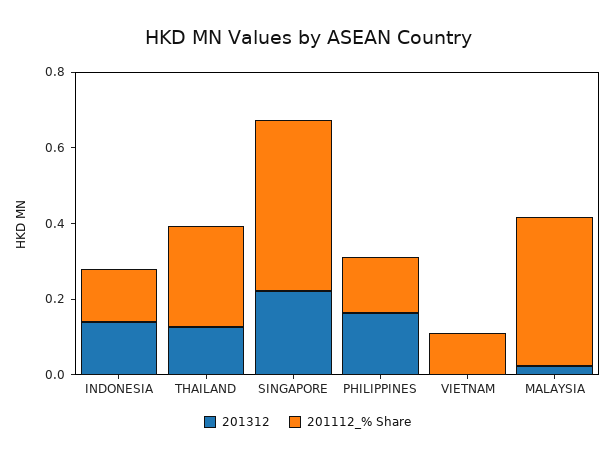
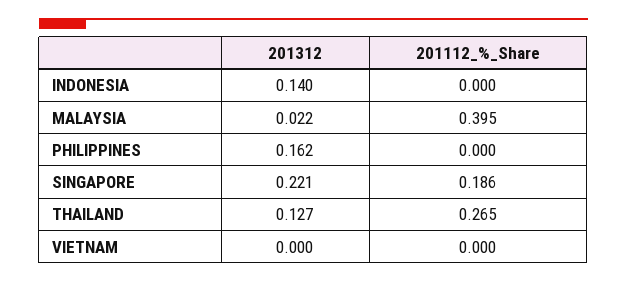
  {
    "201312": {
      "INDONESIA": 0.14,
      "THAILAND": 0.127,
      "SINGAPORE": 0.221,
      "PHILIPPINES": 0.162,
      "VIETNAM": 0,
      "MALAYSIA": 0.022
    },
    "201112_% Share": {
-     "INDONESIA": 0.15,
+     "INDONESIA": 0,
      "THAILAND": 0.265,
-     "SINGAPORE": 0.45,
+     "SINGAPORE": 0.186,
-     "PHILIPPINES": 0.15,
+     "PHILIPPINES": 0,
-     "VIETNAM": 0.1,
+     "VIETNAM": 0,
      "MALAYSIA": 0.395
    }
  }

